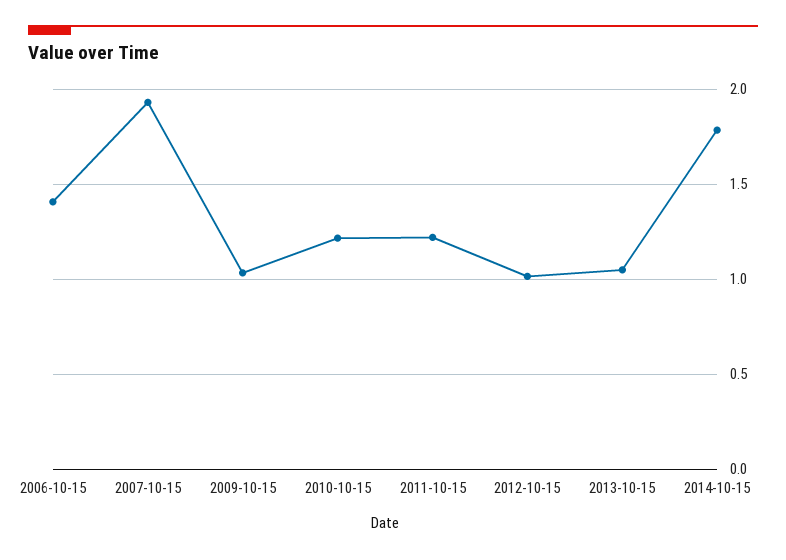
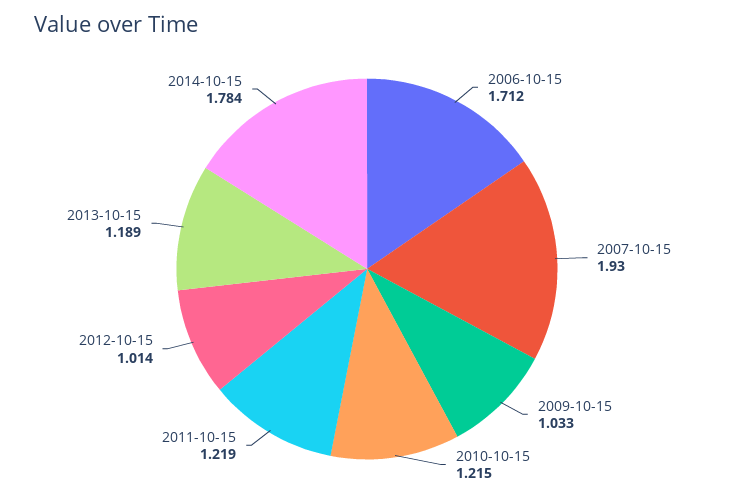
  {
-   "2006-10-15": 1.4,
+   "2006-10-15": 1.712,
    "2007-10-15": 1.93,
    "2009-10-15": 1.033,
    "2010-10-15": 1.215,
    "2011-10-15": 1.219,
    "2012-10-15": 1.014,
-   "2013-10-15": 1.05,
+   "2013-10-15": 1.189,
    "2014-10-15": 1.784
  }

